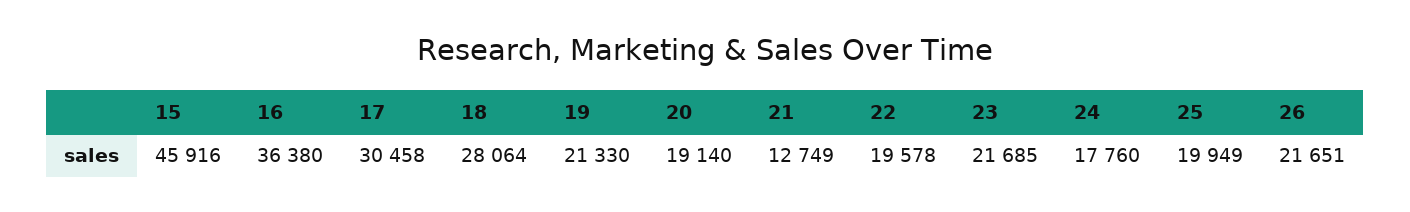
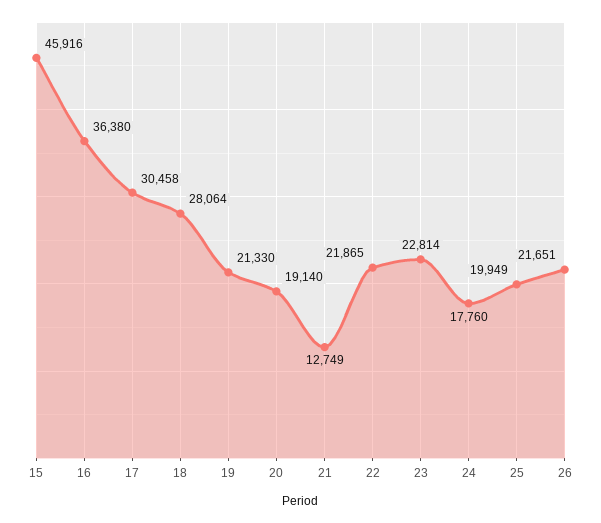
  {
    "15": 45916,
    "16": 36380,
    "17": 30458,
    "18": 28064,
    "19": 21330,
    "20": 19140,
    "21": 12749,
-   "22": 19578,
+   "22": 21865,
-   "23": 21685,
+   "23": 22814,
    "24": 17760,
    "25": 19949,
    "26": 21651
  }

